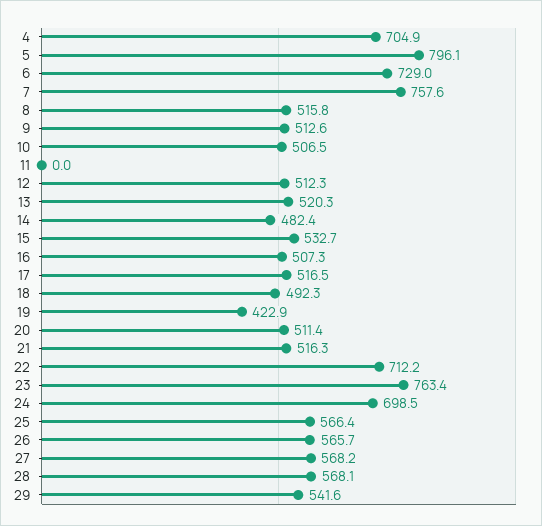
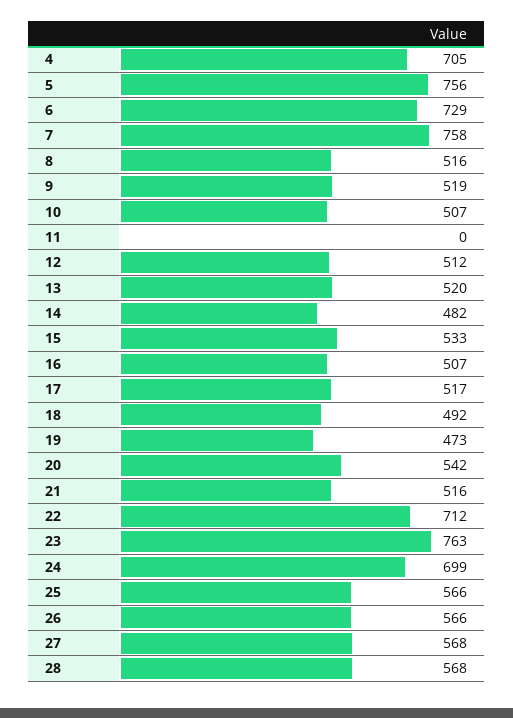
  {
    "4": 704.9,
-   "5": 796.1,
+   "5": 756,
    "6": 729,
    "7": 757.6,
    "8": 515.8,
-   "9": 512.6,
+   "9": 519,
    "10": 506.5,
    "11": 0,
    "12": 512.3,
    "13": 520.3,
    "14": 482.4,
    "15": 532.7,
    "16": 507.3,
    "17": 516.5,
    "18": 492.3,
-   "19": 422.9,
+   "19": 473,
-   "20": 511.4,
+   "20": 542,
    "21": 516.3,
    "22": 712.2,
    "23": 763.4,
    "24": 698.5,
    "25": 566.4,
    "26": 565.7,
    "27": 568.2,
-   "28": 568.1,
+   "28": 568.1
-   "29": 541.6
  }

